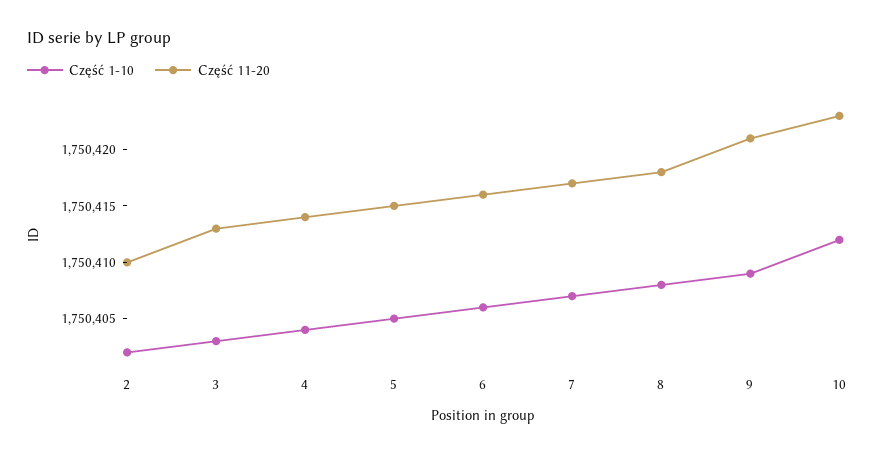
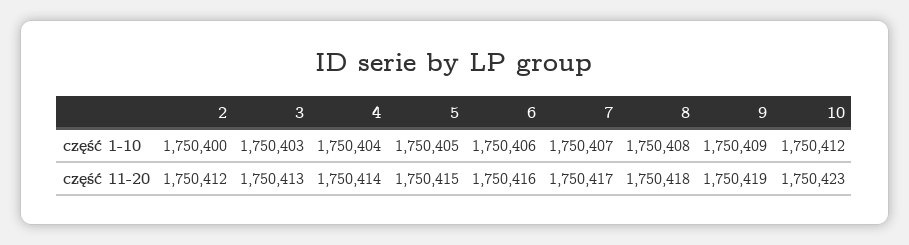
  {
    "Część 1-10": {
-     "2": 1750402,
+     "2": 1750400,
      "3": 1750403,
      "4": 1750404,
      "5": 1750405,
      "6": 1750406,
      "7": 1750407,
      "8": 1750408,
      "9": 1750409,
      "10": 1750412
    },
    "Część 11-20": {
-     "2": 1750410,
+     "2": 1750412,
      "3": 1750413,
      "4": 1750414,
      "5": 1750415,
      "6": 1750416,
      "7": 1750417,
      "8": 1750418,
-     "9": 1750421,
+     "9": 1750419,
      "10": 1750423
    }
  }

